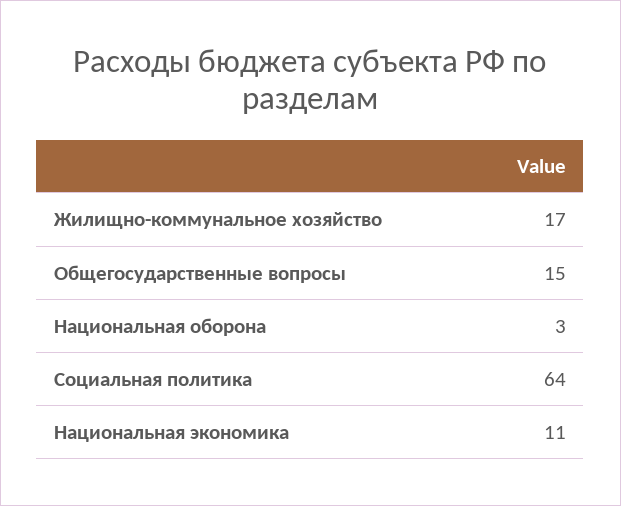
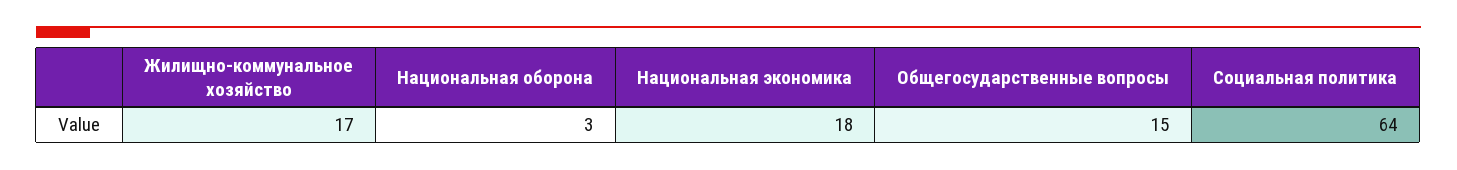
  {
    "Жилищно-коммунальное хозяйство": 17,
    "Общегосударственные вопросы": 15,
    "Национальная оборона": 3,
    "Социальная политика": 64,
-   "Национальная экономика": 11
+   "Национальная экономика": 18
  }

